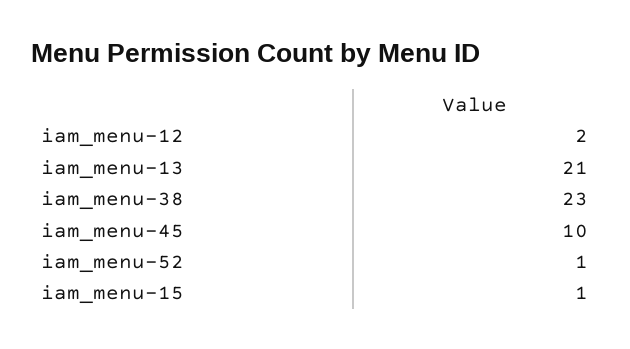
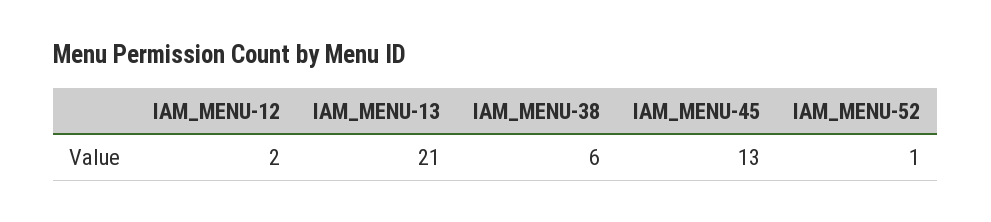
  {
    "iam_menu-12": 2,
    "iam_menu-13": 21,
-   "iam_menu-38": 23,
+   "iam_menu-38": 6,
-   "iam_menu-45": 10,
+   "iam_menu-45": 13,
-   "iam_menu-52": 1,
+   "iam_menu-52": 1
-   "iam_menu-15": 1
  }

